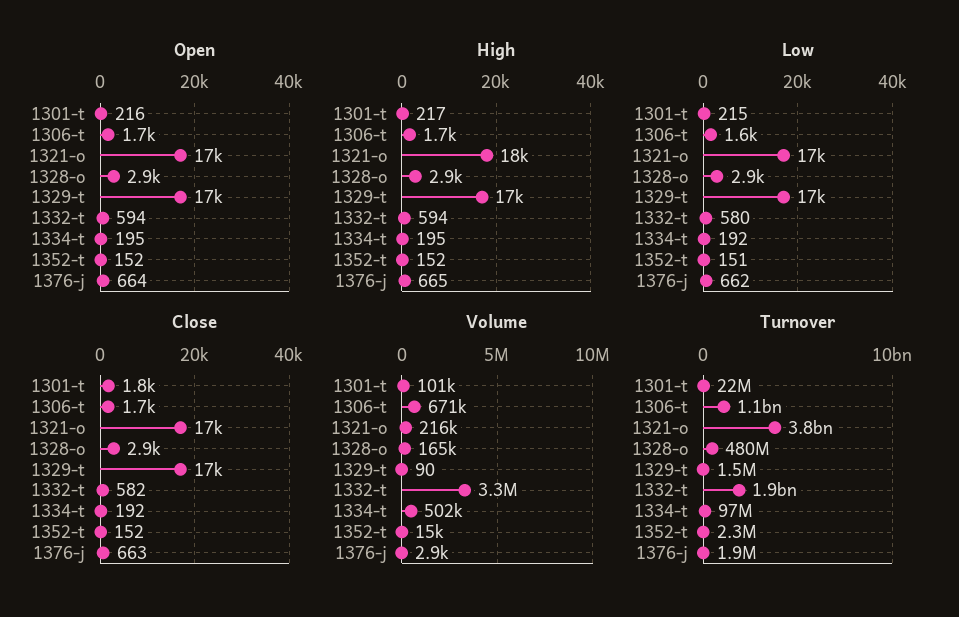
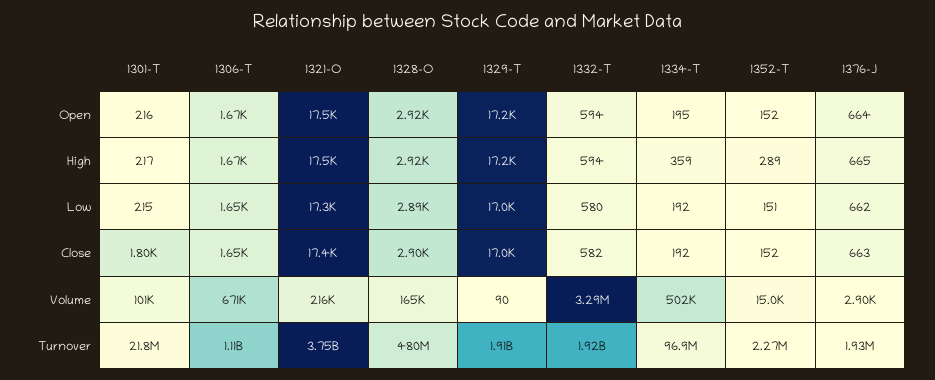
  {
    "Open": {
      "1301-t": 216,
      "1306-t": 1670,
      "1321-o": 17500,
      "1328-o": 2920,
      "1329-t": 17200,
      "1332-t": 594,
      "1334-t": 195,
      "1352-t": 152,
      "1376-j": 664
    },
    "High": {
      "1301-t": 217,
      "1306-t": 1670,
      "1321-o": 17500,
      "1328-o": 2920,
      "1329-t": 17200,
      "1332-t": 594,
-     "1334-t": 195,
+     "1334-t": 359,
-     "1352-t": 152,
+     "1352-t": 289,
      "1376-j": 665
    },
    "Low": {
      "1301-t": 215,
      "1306-t": 1650,
      "1321-o": 17300,
      "1328-o": 2890,
      "1329-t": 17000,
      "1332-t": 580,
      "1334-t": 192,
      "1352-t": 151,
      "1376-j": 662
    },
    "Close": {
      "1301-t": 1800,
      "1306-t": 1650,
      "1321-o": 17400,
      "1328-o": 2900,
      "1329-t": 17000,
      "1332-t": 582,
      "1334-t": 192,
      "1352-t": 152,
      "1376-j": 663
    },
    "Volume": {
      "1301-t": 101000,
      "1306-t": 671000,
      "1321-o": 216000,
      "1328-o": 165000,
      "1329-t": 90,
      "1332-t": 3290000,
      "1334-t": 502000,
      "1352-t": 15000,
      "1376-j": 2900
    },
    "Turnover": {
      "1301-t": 21800000,
      "1306-t": 1110000000,
      "1321-o": 3750000000,
      "1328-o": 480000000,
-     "1329-t": 1500000,
+     "1329-t": 1910000000,
      "1332-t": 1920000000,
      "1334-t": 96900000,
      "1352-t": 2270000,
      "1376-j": 1930000
    }
  }

